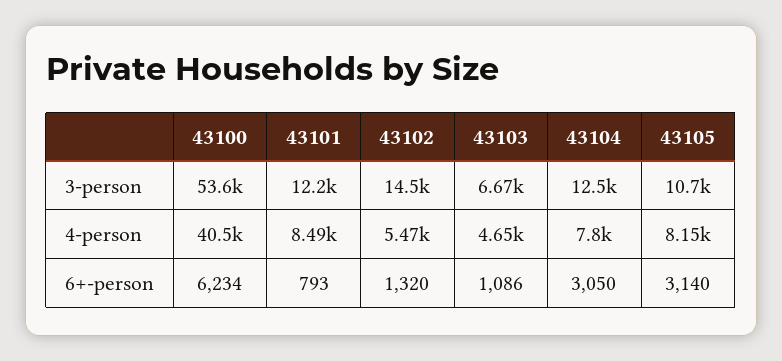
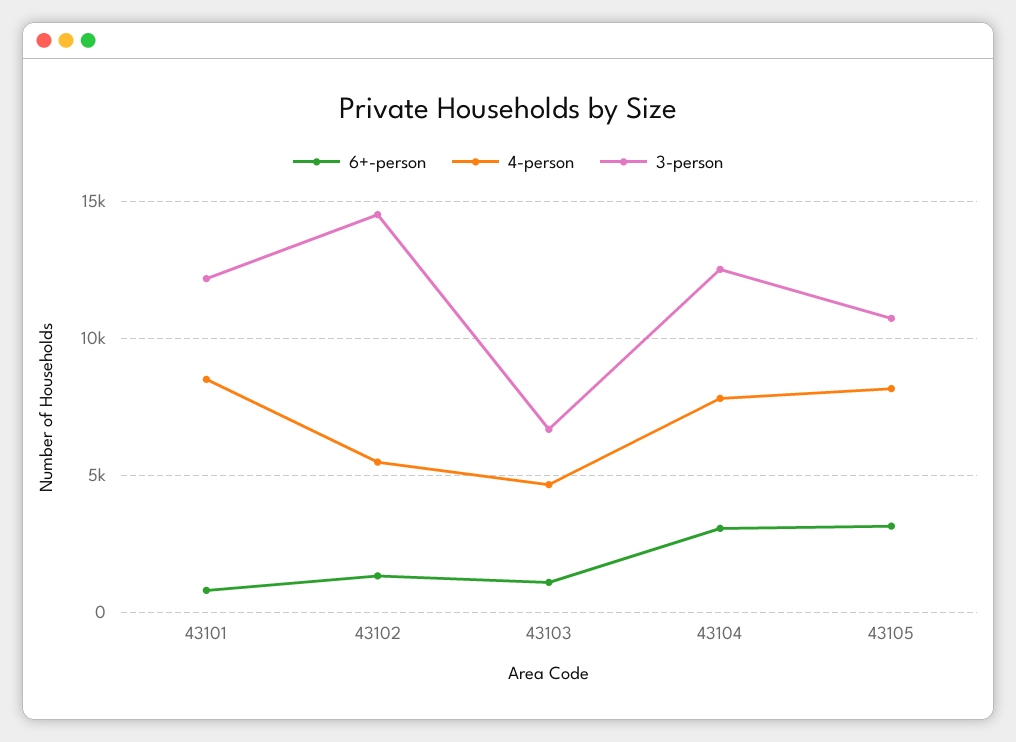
  {
    "3-person": {
-     "43100": 53600,
      "43101": 12200,
      "43102": 14500,
      "43103": 6670,
      "43104": 12500,
      "43105": 10700
    },
    "4-person": {
-     "43100": 40500,
      "43101": 8490,
      "43102": 5470,
      "43103": 4650,
      "43104": 7800,
      "43105": 8150
    },
    "6+-person": {
-     "43100": 6234,
      "43101": 793,
      "43102": 1320,
      "43103": 1086,
      "43104": 3050,
      "43105": 3140
    }
  }

